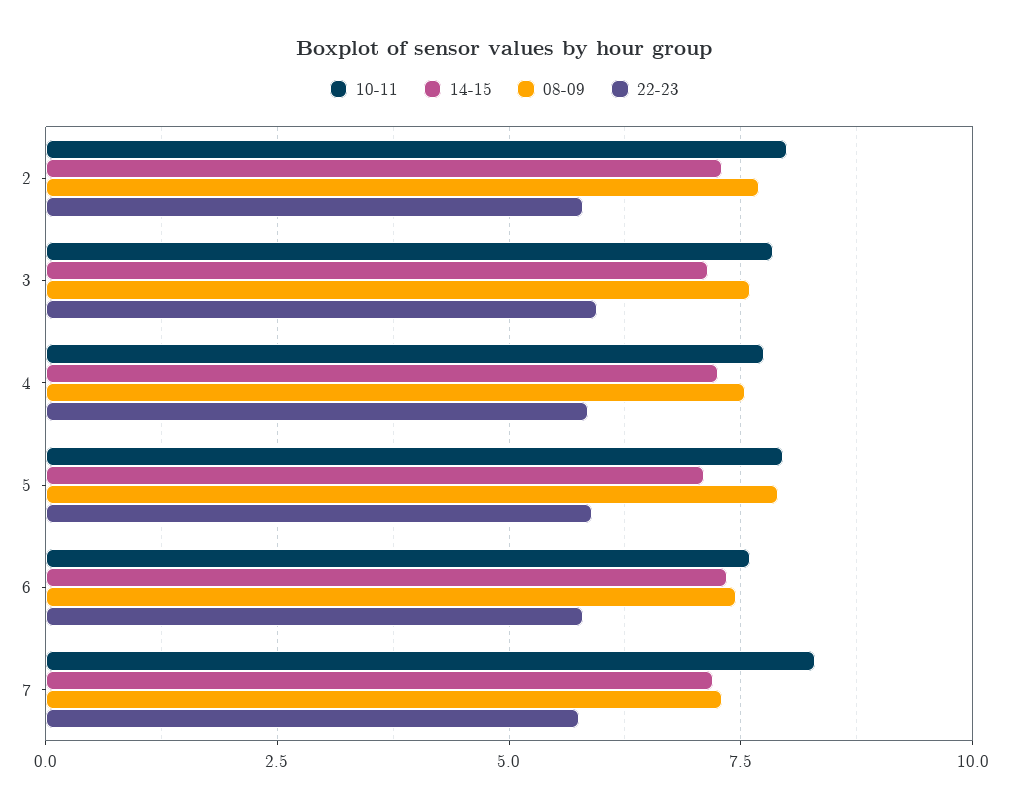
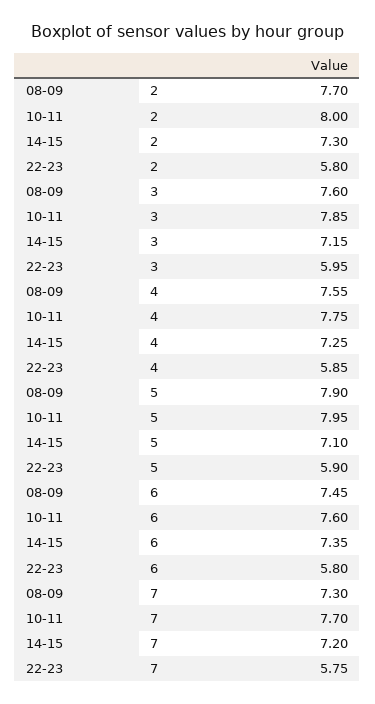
  {
    "10-11": {
      "2": 8,
      "3": 7.85,
      "4": 7.75,
      "5": 7.95,
      "6": 7.6,
-     "7": 8.25
+     "7": 7.7
    },
    "14-15": {
      "2": 7.3,
      "3": 7.15,
      "4": 7.25,
      "5": 7.1,
      "6": 7.35,
      "7": 7.2
    },
    "08-09": {
      "2": 7.7,
      "3": 7.6,
      "4": 7.55,
      "5": 7.9,
      "6": 7.45,
      "7": 7.3
    },
    "22-23": {
      "2": 5.8,
      "3": 5.95,
      "4": 5.85,
      "5": 5.9,
      "6": 5.8,
      "7": 5.75
    }
  }

